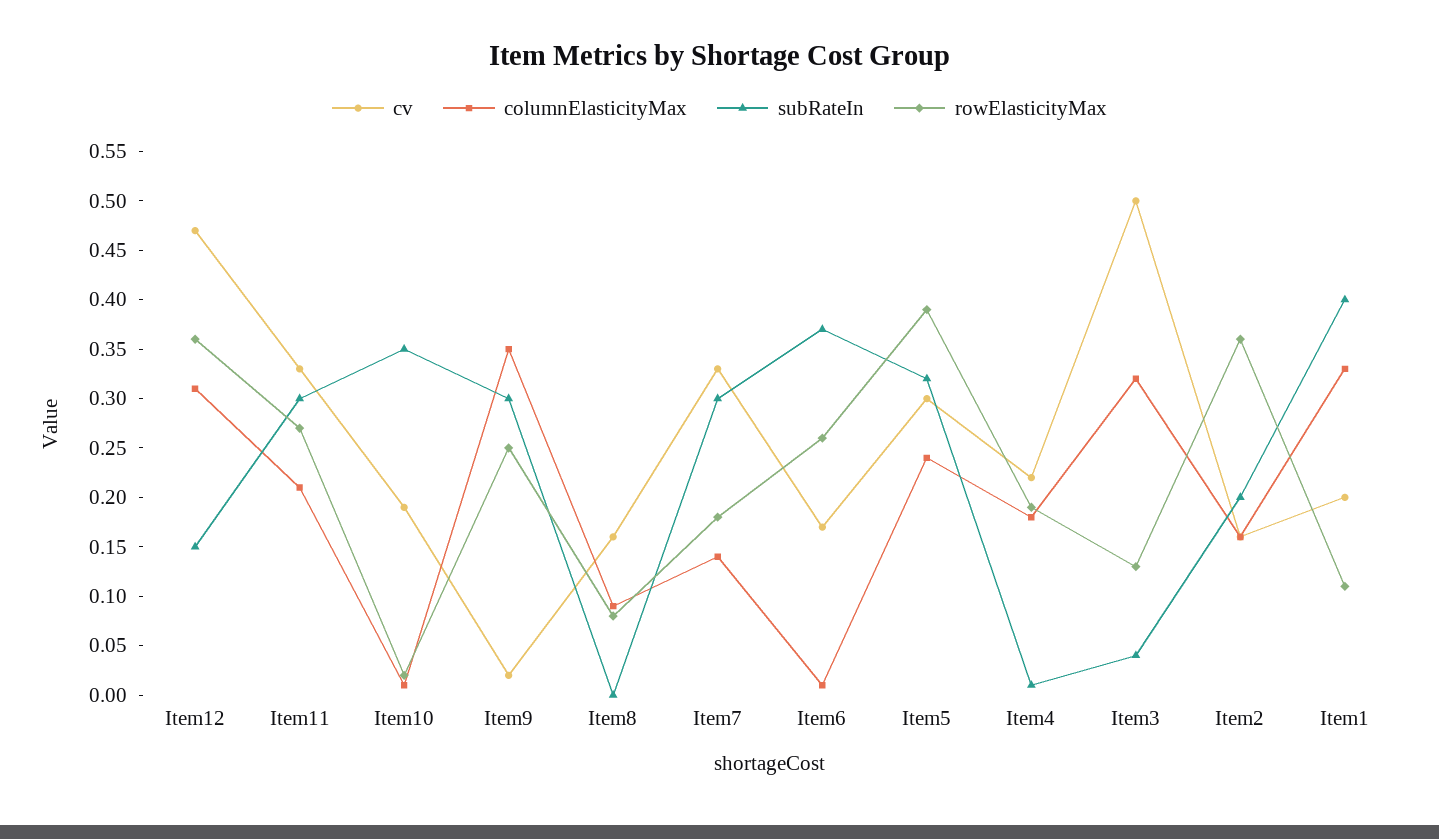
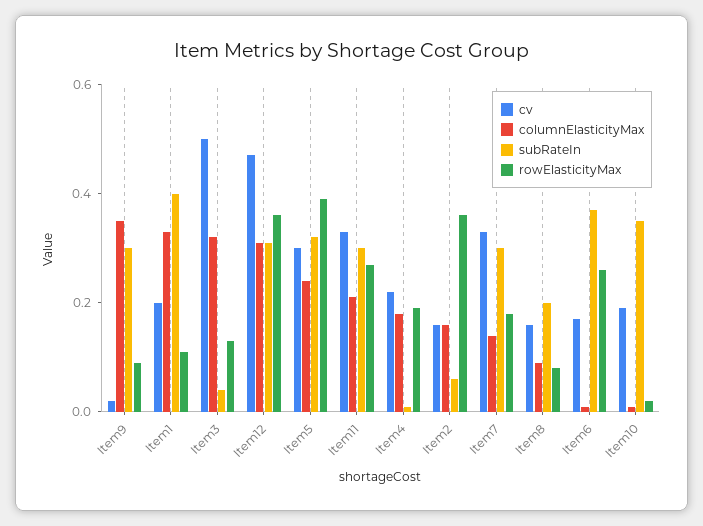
  {
    "cv": {
      "Item12": 0.47,
      "Item11": 0.33,
      "Item10": 0.19,
      "Item9": 0.02,
      "Item8": 0.16,
      "Item7": 0.33,
      "Item6": 0.17,
      "Item5": 0.3,
      "Item4": 0.22,
      "Item3": 0.5,
      "Item2": 0.16,
      "Item1": 0.2
    },
    "columnElasticityMax": {
      "Item12": 0.31,
      "Item11": 0.21,
      "Item10": 0.01,
      "Item9": 0.35,
      "Item8": 0.09,
      "Item7": 0.14,
      "Item6": 0.01,
      "Item5": 0.24,
      "Item4": 0.18,
      "Item3": 0.32,
      "Item2": 0.16,
      "Item1": 0.33
    },
    "subRateIn": {
-     "Item12": 0.15,
+     "Item12": 0.3,
      "Item11": 0.3,
      "Item10": 0.35,
      "Item9": 0.3,
-     "Item8": 0,
+     "Item8": 0.2,
      "Item7": 0.3,
      "Item6": 0.37,
      "Item5": 0.32,
      "Item4": 0.01,
      "Item3": 0.04,
-     "Item2": 0.2,
+     "Item2": 0.05,
      "Item1": 0.4
    },
    "rowElasticityMax": {
      "Item12": 0.36,
      "Item11": 0.27,
      "Item10": 0.02,
-     "Item9": 0.25,
+     "Item9": 0.1,
      "Item8": 0.08,
      "Item7": 0.18,
      "Item6": 0.26,
      "Item5": 0.39,
      "Item4": 0.19,
      "Item3": 0.13,
      "Item2": 0.36,
      "Item1": 0.11
    }
  }

